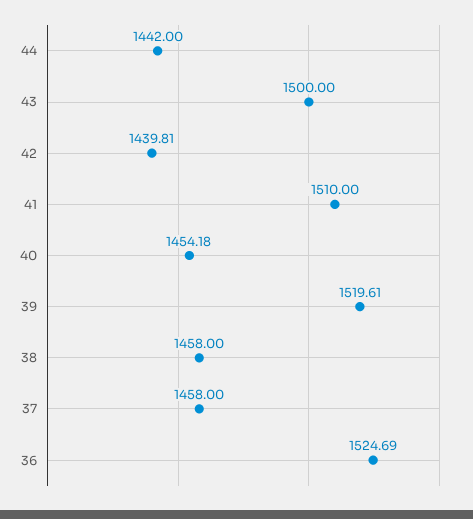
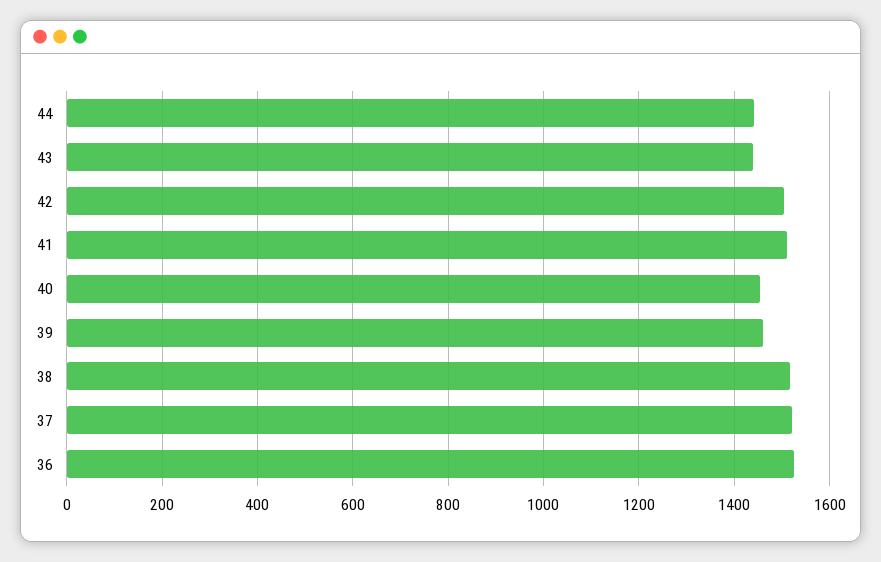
  {
    "44": 1442,
-   "43": 1500,
+   "43": 1440,
-   "42": 1439.81,
+   "42": 1500,
    "41": 1510,
    "40": 1454.18,
-   "39": 1519.61,
+   "39": 1460,
-   "38": 1458,
+   "38": 1520,
-   "37": 1458,
+   "37": 1520,
    "36": 1524.69
  }

